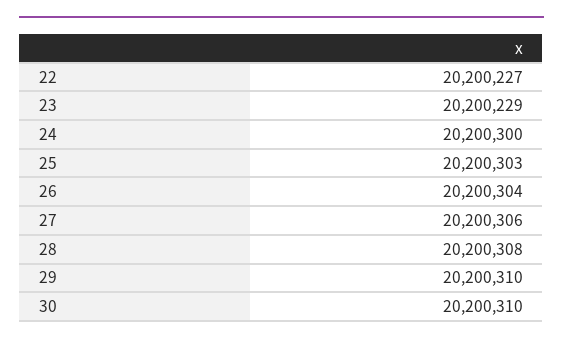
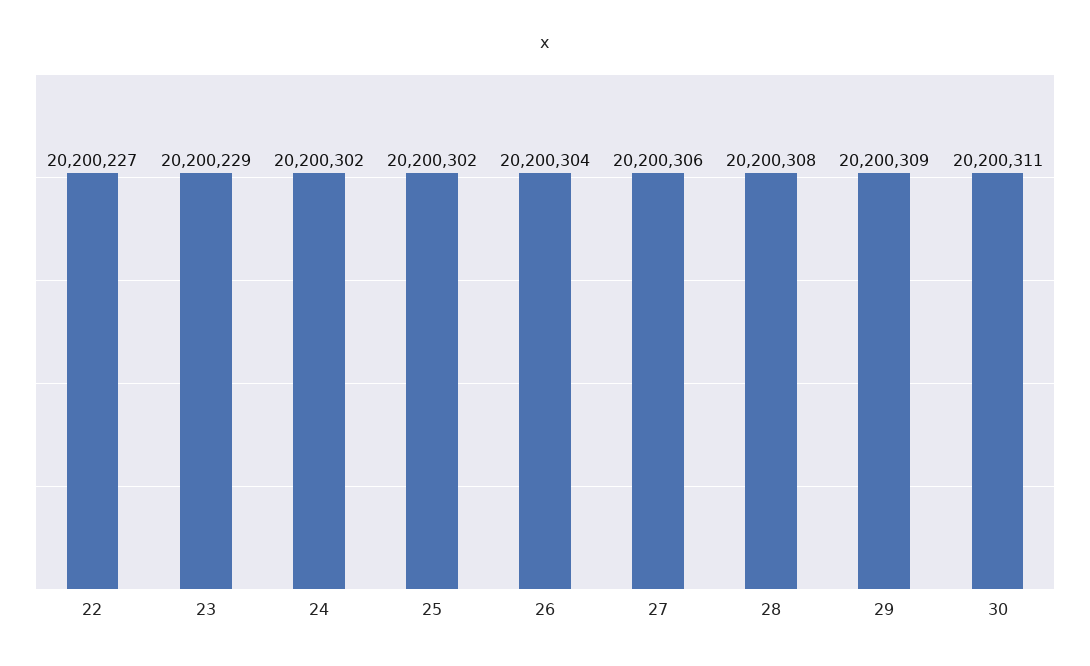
  {
    "22": 20200227,
    "23": 20200229,
-   "24": 20200300,
+   "24": 20200302,
-   "25": 20200303,
+   "25": 20200302,
    "26": 20200304,
    "27": 20200306,
    "28": 20200308,
-   "29": 20200310,
+   "29": 20200309,
-   "30": 20200310
+   "30": 20200311
  }

